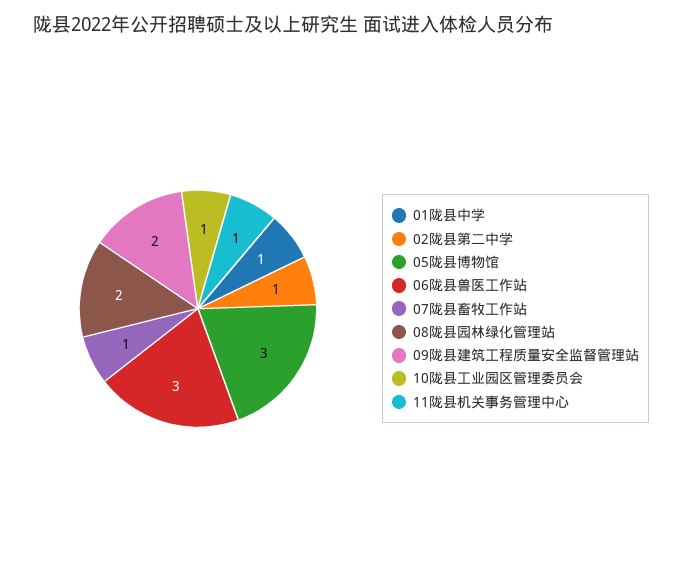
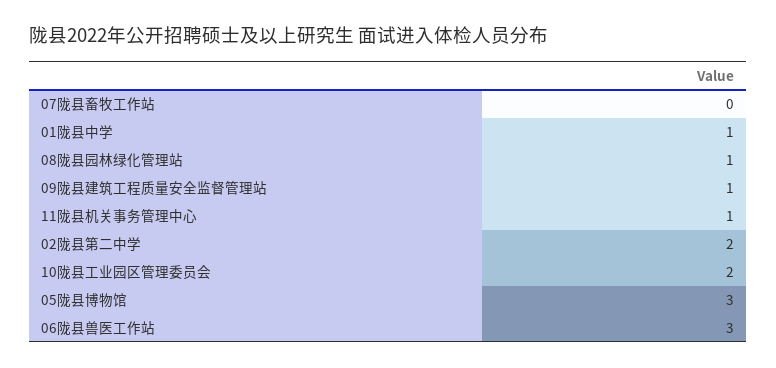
  {
    "01陇县中学": 1,
-   "02陇县第二中学": 1,
+   "02陇县第二中学": 2,
    "05陇县博物馆": 3,
    "06陇县兽医工作站": 3,
-   "07陇县畜牧工作站": 1,
+   "07陇县畜牧工作站": 0,
-   "08陇县园林绿化管理站": 2,
+   "08陇县园林绿化管理站": 1,
-   "09陇县建筑工程质量安全监督管理站": 2,
+   "09陇县建筑工程质量安全监督管理站": 1,
-   "10陇县工业园区管理委员会": 1,
+   "10陇县工业园区管理委员会": 2,
    "11陇县机关事务管理中心": 1
  }

